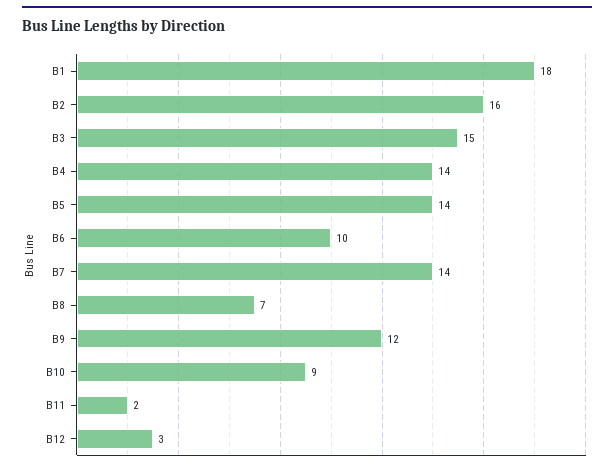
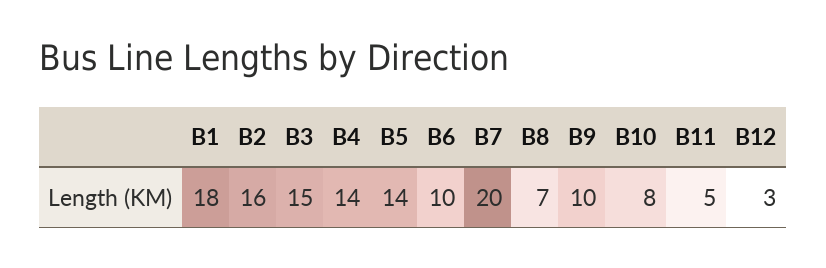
  {
    "B1": 18,
    "B2": 16,
    "B3": 15,
    "B4": 14,
    "B5": 14,
    "B6": 10,
-   "B7": 14,
+   "B7": 20,
    "B8": 7,
-   "B9": 12,
+   "B9": 10,
-   "B10": 9,
+   "B10": 8,
-   "B11": 2,
+   "B11": 5,
    "B12": 3
  }

